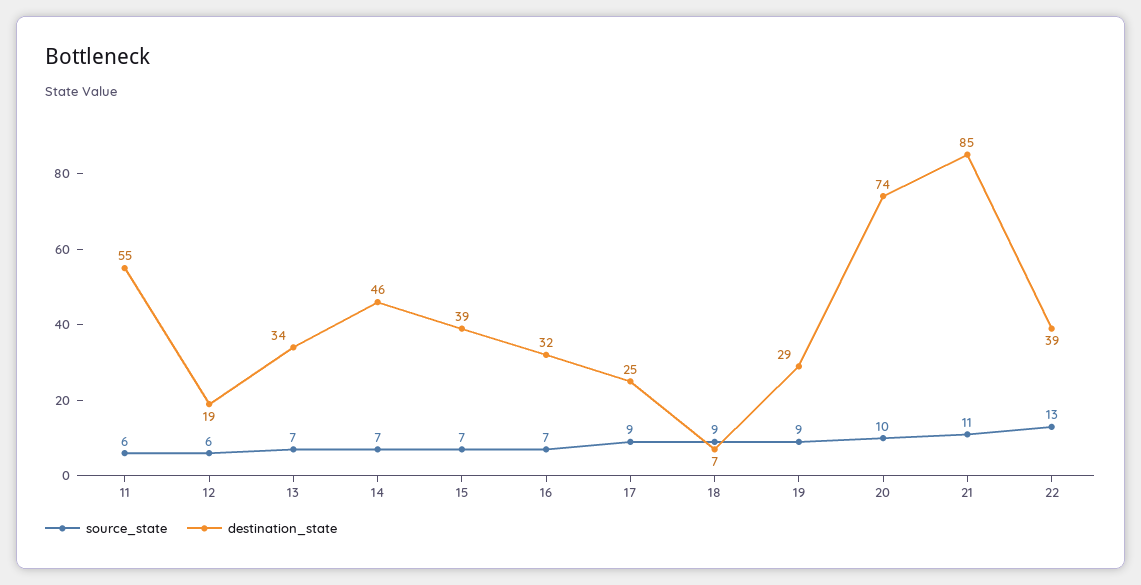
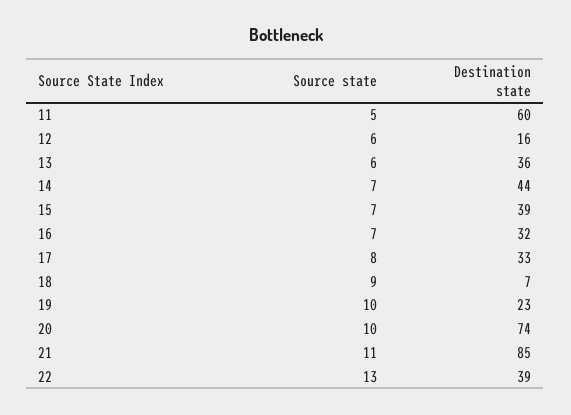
  {
    "source_state": {
-     "11": 6,
+     "11": 5,
      "12": 6,
-     "13": 7,
+     "13": 6,
      "14": 7,
      "15": 7,
      "16": 7,
-     "17": 9,
+     "17": 8,
      "18": 9,
-     "19": 9,
+     "19": 10,
      "20": 10,
      "21": 11,
      "22": 13
    },
    "destination_state": {
-     "11": 55,
+     "11": 60,
-     "12": 19,
+     "12": 16,
-     "13": 34,
+     "13": 36,
-     "14": 46,
+     "14": 44,
      "15": 39,
      "16": 32,
-     "17": 25,
+     "17": 33,
      "18": 7,
-     "19": 29,
+     "19": 23,
      "20": 74,
      "21": 85,
      "22": 39
    }
  }

